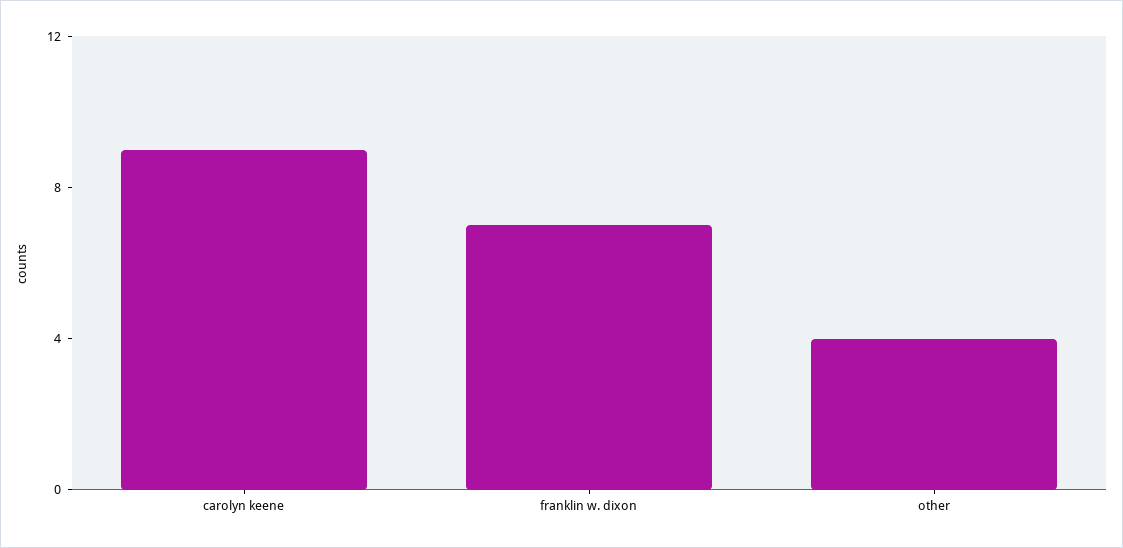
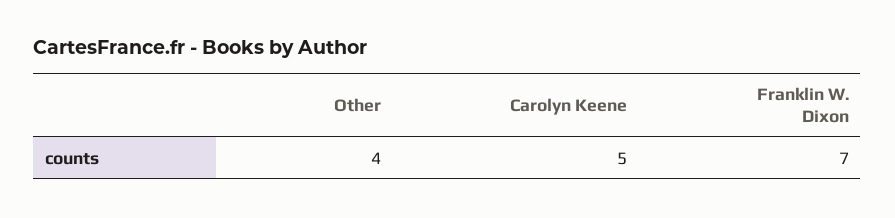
  {
-   "carolyn keene": 9,
+   "carolyn keene": 5,
    "franklin w. dixon": 7,
    "other": 4
  }

